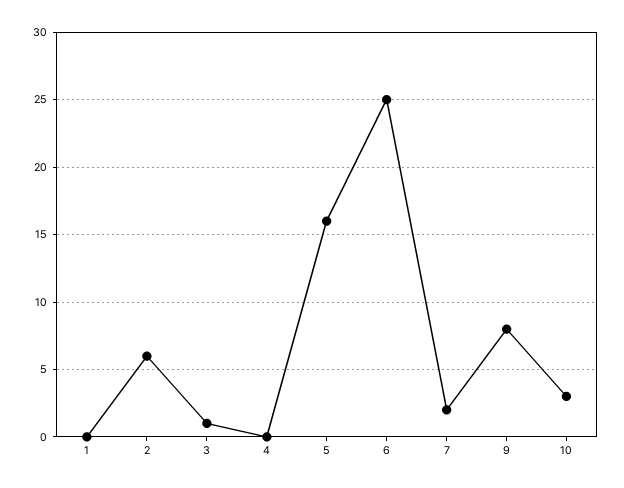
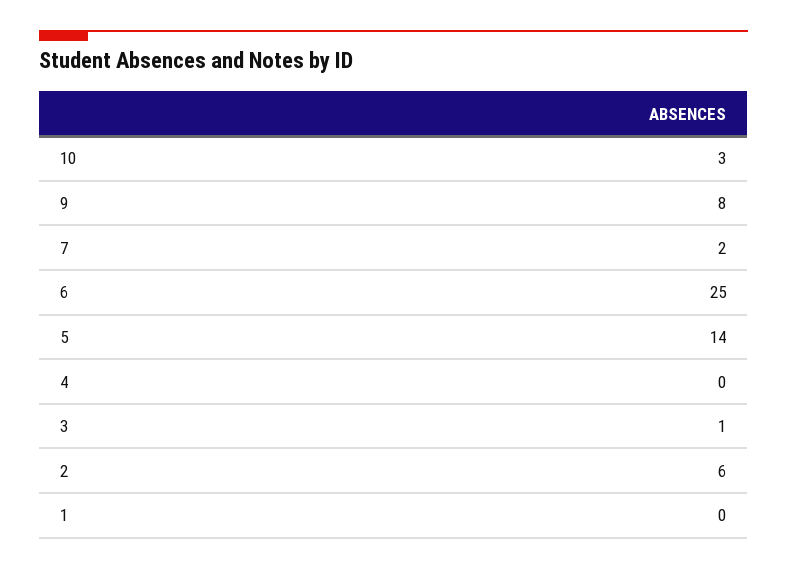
  {
    "1": 0,
    "2": 6,
    "3": 1,
    "4": 0,
-   "5": 16,
+   "5": 14,
    "6": 25,
    "7": 2,
    "9": 8,
    "10": 3
  }

